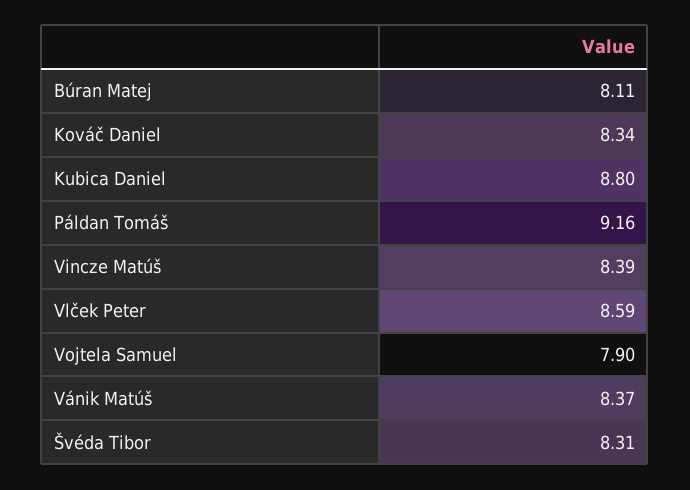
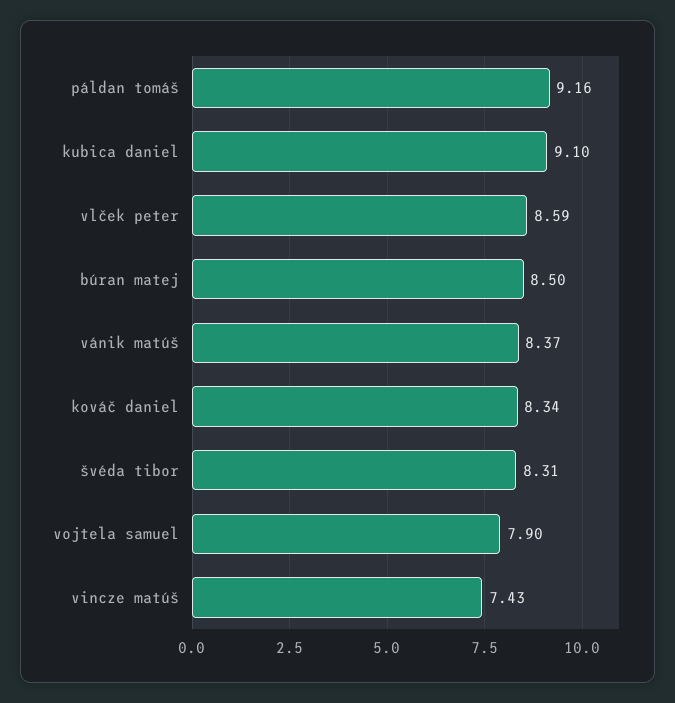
  {
-   "Búran Matej": 8.11,
+   "Búran Matej": 8.5,
    "Kováč Daniel": 8.34,
-   "Kubica Daniel": 8.8,
+   "Kubica Daniel": 9.1,
    "Páldan Tomáš": 9.16,
-   "Vincze Matúš": 8.39,
+   "Vincze Matúš": 7.43,
    "Vlček Peter": 8.59,
    "Vojtela Samuel": 7.9,
    "Vánik Matúš": 8.37,
    "Švéda Tibor": 8.31
  }

